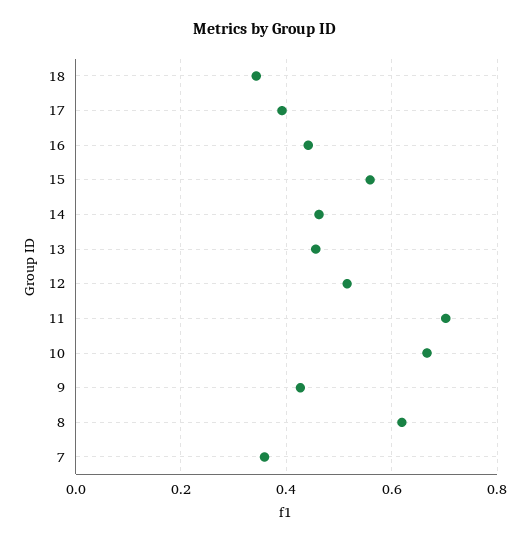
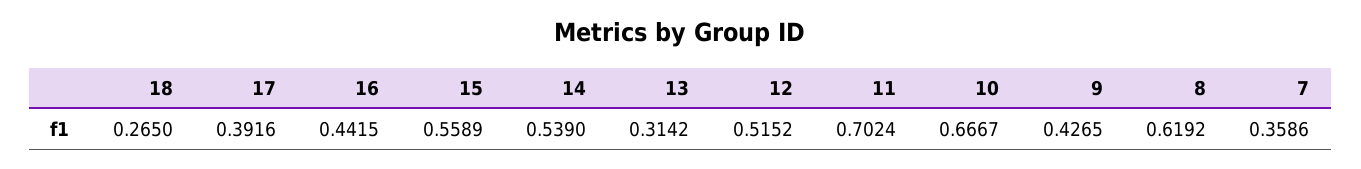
  {
-   "18": 0.34,
+   "18": 0.265,
    "17": 0.3916,
    "16": 0.4415,
    "15": 0.5589,
-   "14": 0.46,
+   "14": 0.539,
-   "13": 0.46,
+   "13": 0.3142,
    "12": 0.5152,
    "11": 0.7024,
    "10": 0.6667,
    "9": 0.4265,
    "8": 0.6192,
    "7": 0.3586
  }

